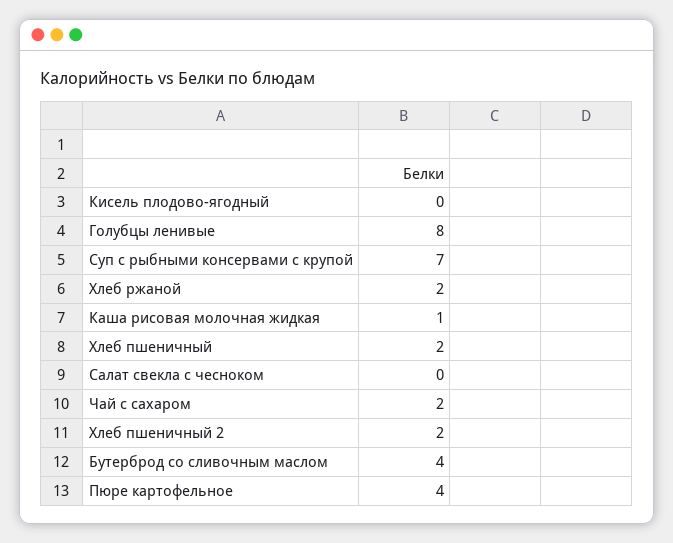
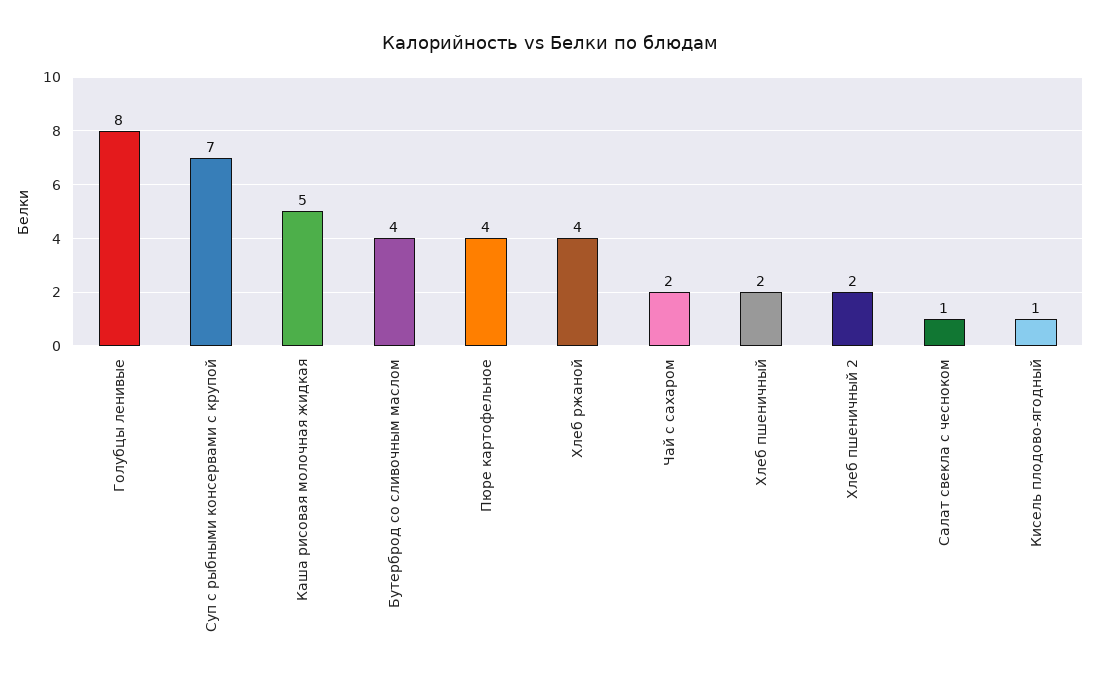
  {
-   "Кисель плодово-ягодный": 0,
+   "Кисель плодово-ягодный": 1,
    "Голубцы ленивые": 8,
    "Суп с рыбными консервами с крупой": 7,
-   "Хлеб ржаной": 2,
+   "Хлеб ржаной": 4,
-   "Каша рисовая молочная жидкая": 1,
+   "Каша рисовая молочная жидкая": 5,
    "Хлеб пшеничный": 2,
-   "Салат свекла с чесноком": 0,
+   "Салат свекла с чесноком": 1,
    "Чай с сахаром": 2,
    "Хлеб пшеничный 2": 2,
    "Бутерброд со сливочным маслом": 4,
    "Пюре картофельное": 4
  }

